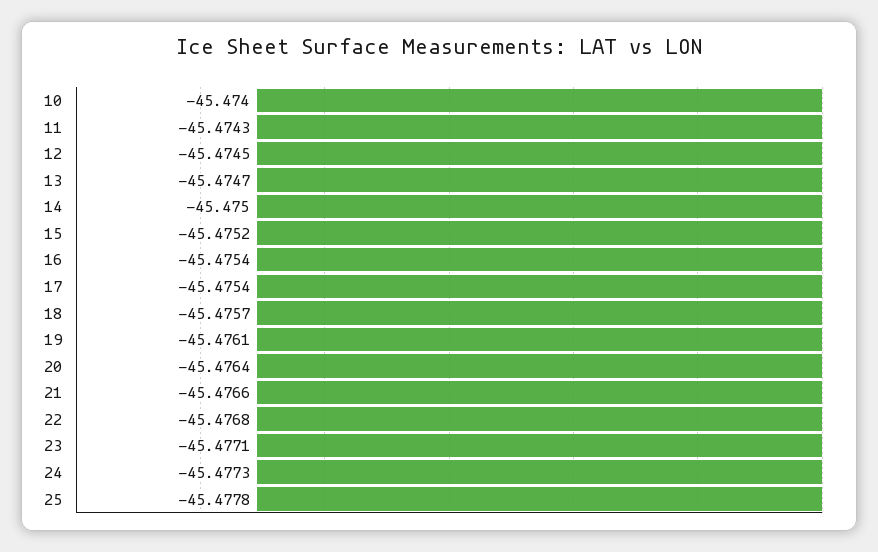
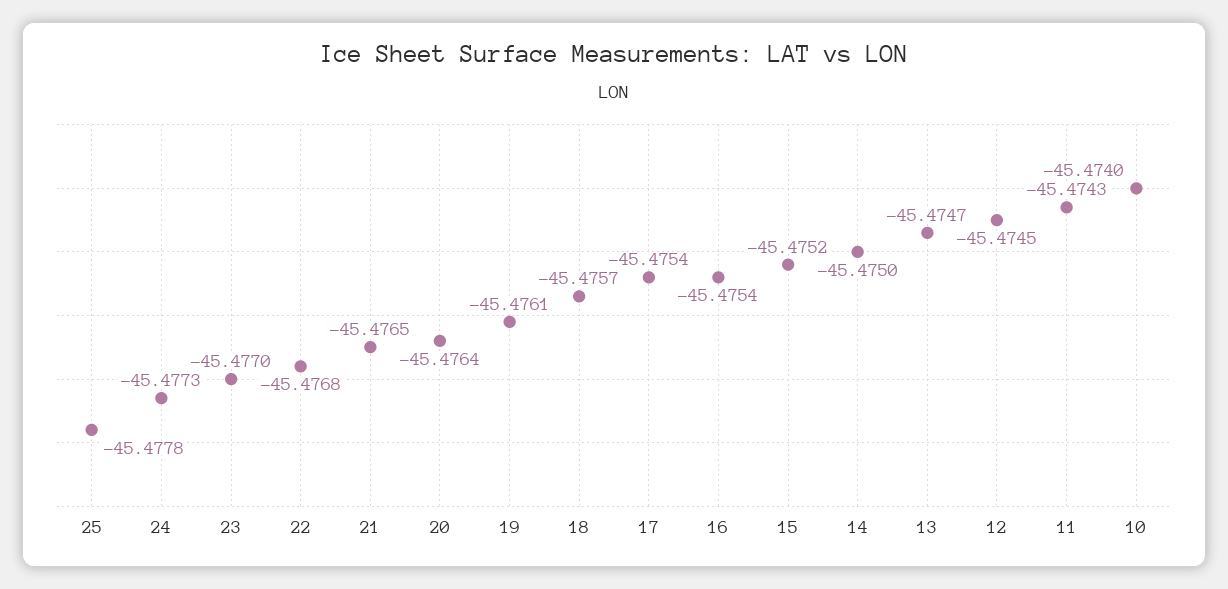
  {
    "10": -45.474,
    "11": -45.4743,
    "12": -45.4745,
    "13": -45.4747,
    "14": -45.475,
    "15": -45.4752,
    "16": -45.4754,
    "17": -45.4754,
    "18": -45.4757,
    "19": -45.4761,
    "20": -45.4764,
-   "21": -45.4766,
+   "21": -45.4765,
    "22": -45.4768,
-   "23": -45.4771,
+   "23": -45.477,
    "24": -45.4773,
    "25": -45.4778
  }

